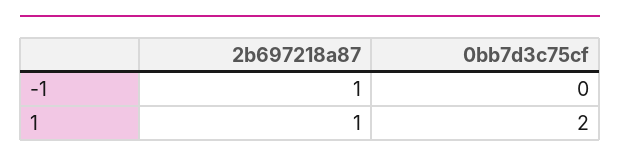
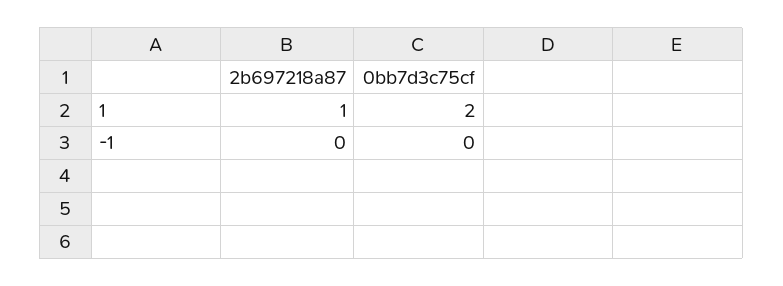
  {
    "2b697218a87": {
-     "-1": 1,
+     "-1": 0,
      "1": 1
    },
    "0bb7d3c75cf": {
      "-1": 0,
      "1": 2
    }
  }

